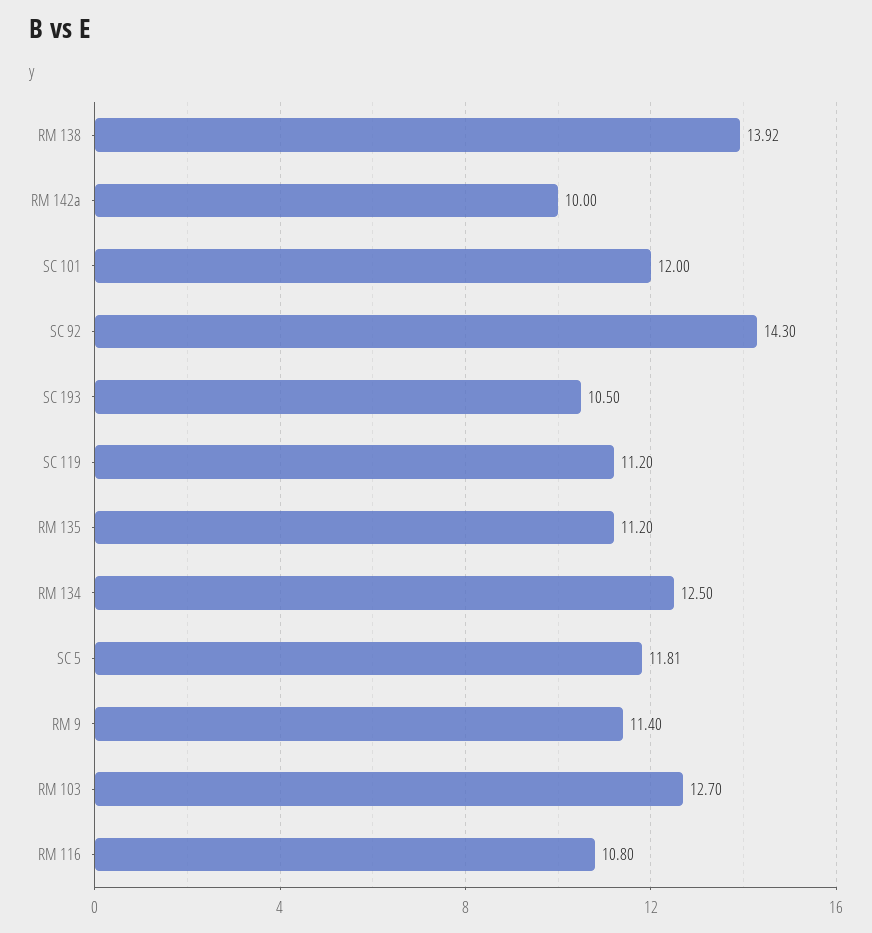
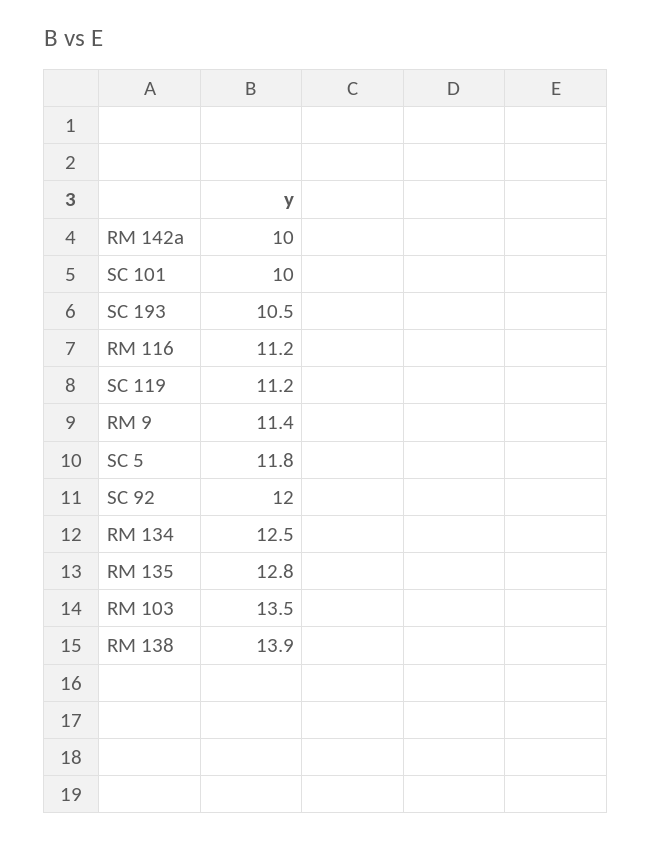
  {
    "RM 138": 13.92,
    "RM 142a": 10,
-   "SC 101": 12,
+   "SC 101": 10,
-   "SC 92": 14.3,
+   "SC 92": 12,
    "SC 193": 10.5,
    "SC 119": 11.2,
-   "RM 135": 11.2,
+   "RM 135": 12.8,
    "RM 134": 12.5,
    "SC 5": 11.81,
    "RM 9": 11.4,
-   "RM 103": 12.7,
+   "RM 103": 13.5,
-   "RM 116": 10.8
+   "RM 116": 11.2
  }

